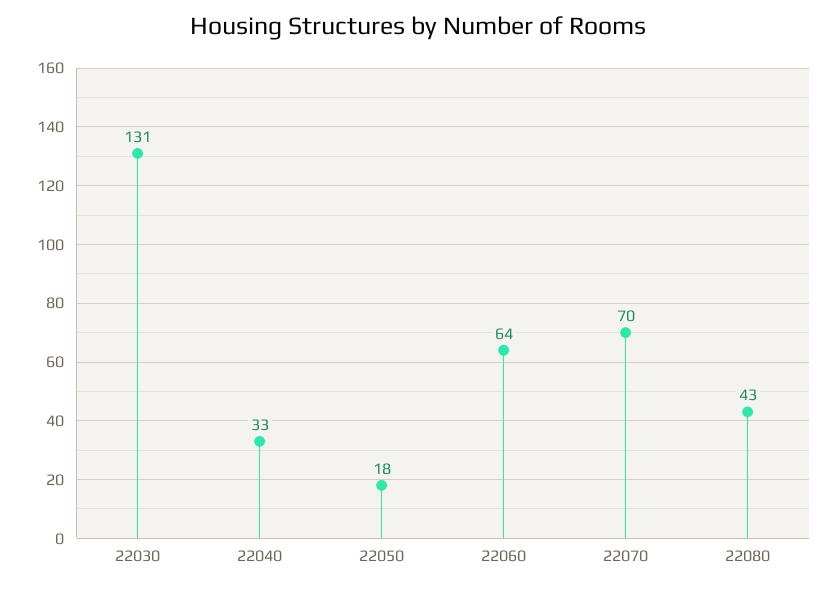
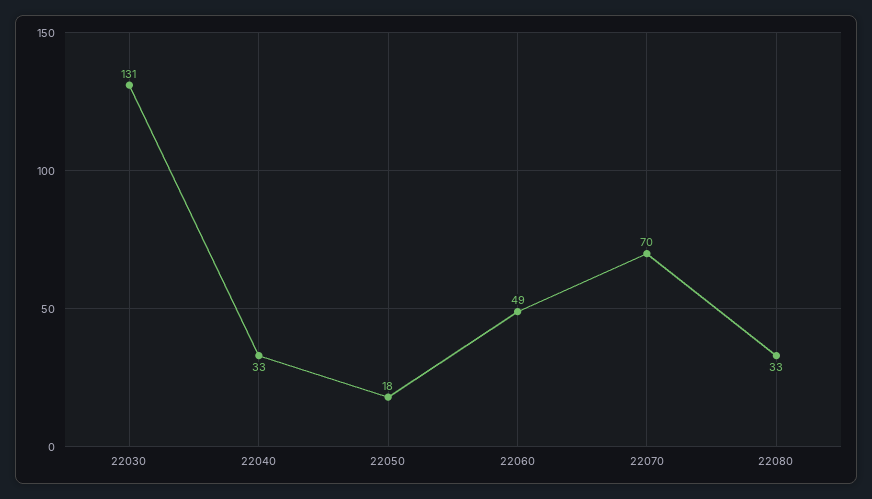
  {
    "22030": 131,
    "22040": 33,
    "22050": 18,
-   "22060": 64,
+   "22060": 49,
    "22070": 70,
-   "22080": 43
+   "22080": 33
  }

